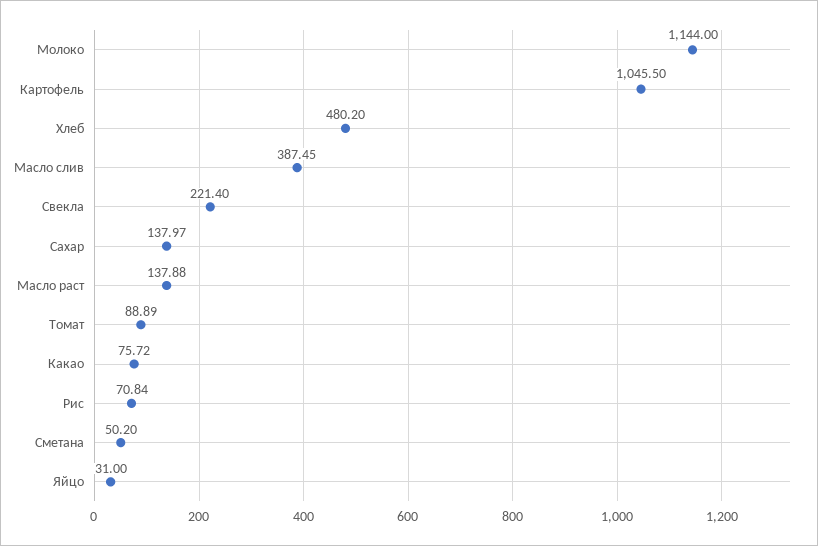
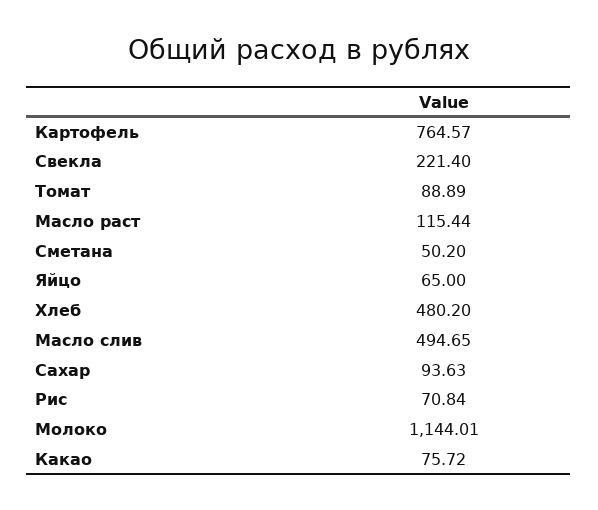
  {
-   "Молоко": 1144,
+   "Молоко": 1144.01,
-   "Картофель": 1045.5,
+   "Картофель": 764.57,
    "Хлеб": 480.2,
-   "Масло слив": 387.45,
+   "Масло слив": 494.65,
    "Свекла": 221.4,
-   "Сахар": 137.97,
+   "Сахар": 93.63,
-   "Масло раст": 137.88,
+   "Масло раст": 115.44,
    "Томат": 88.89,
    "Какао": 75.72,
    "Рис": 70.84,
    "Сметана": 50.2,
-   "Яйцо": 31
+   "Яйцо": 65
  }

